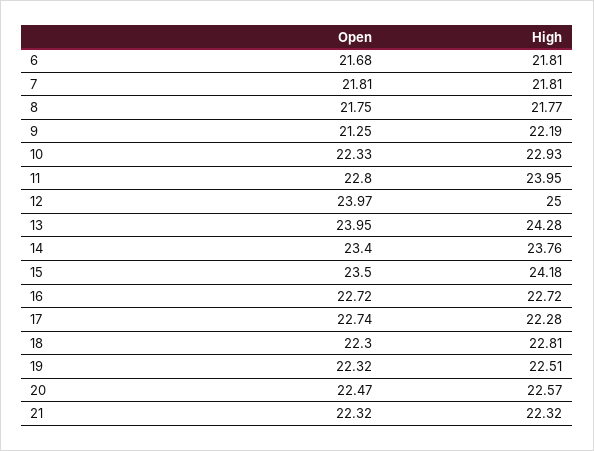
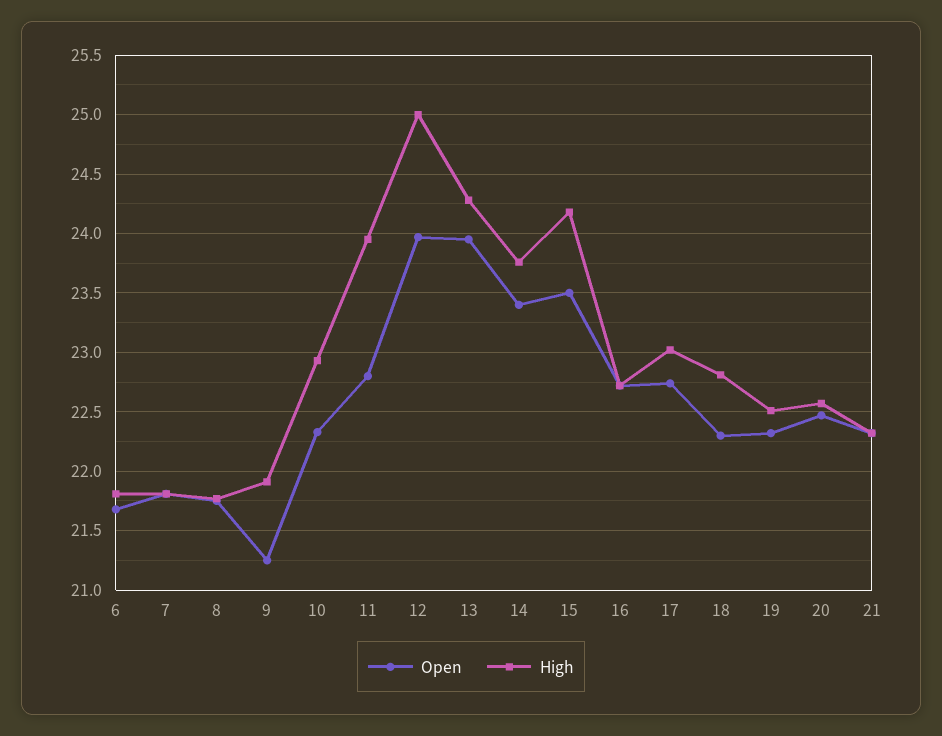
  {
    "Open": {
      "6": 21.68,
      "7": 21.81,
      "8": 21.75,
      "9": 21.25,
      "10": 22.33,
      "11": 22.8,
      "12": 23.97,
      "13": 23.95,
      "14": 23.4,
      "15": 23.5,
      "16": 22.72,
      "17": 22.74,
      "18": 22.3,
      "19": 22.32,
      "20": 22.47,
      "21": 22.32
    },
    "High": {
      "6": 21.81,
      "7": 21.81,
      "8": 21.77,
-     "9": 22.19,
+     "9": 21.9,
      "10": 22.93,
      "11": 23.95,
      "12": 25,
      "13": 24.28,
      "14": 23.76,
      "15": 24.18,
      "16": 22.72,
-     "17": 22.28,
+     "17": 23,
      "18": 22.81,
      "19": 22.51,
      "20": 22.57,
      "21": 22.32
    }
  }

